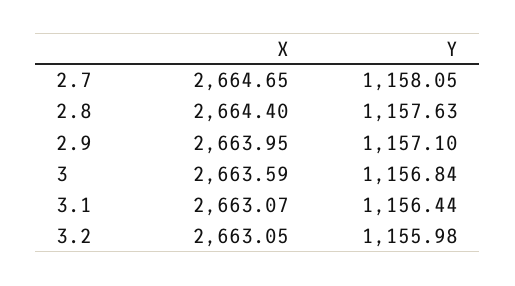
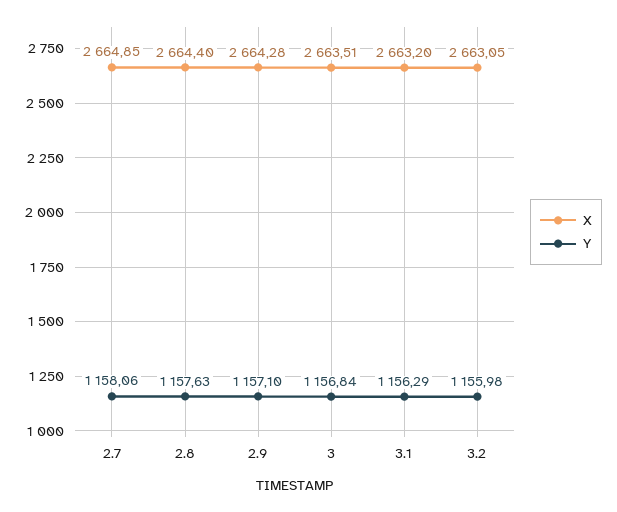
  {
    "X": {
-     "2.7": 2664.65,
+     "2.7": 2664.85,
      "2.8": 2664.4,
-     "2.9": 2663.95,
+     "2.9": 2664.28,
-     "3": 2663.59,
+     "3": 2663.51,
-     "3.1": 2663.07,
+     "3.1": 2663.2,
      "3.2": 2663.05
    },
    "Y": {
-     "2.7": 1158.05,
+     "2.7": 1158.06,
      "2.8": 1157.63,
      "2.9": 1157.1,
      "3": 1156.84,
-     "3.1": 1156.44,
+     "3.1": 1156.29,
      "3.2": 1155.98
    }
  }

